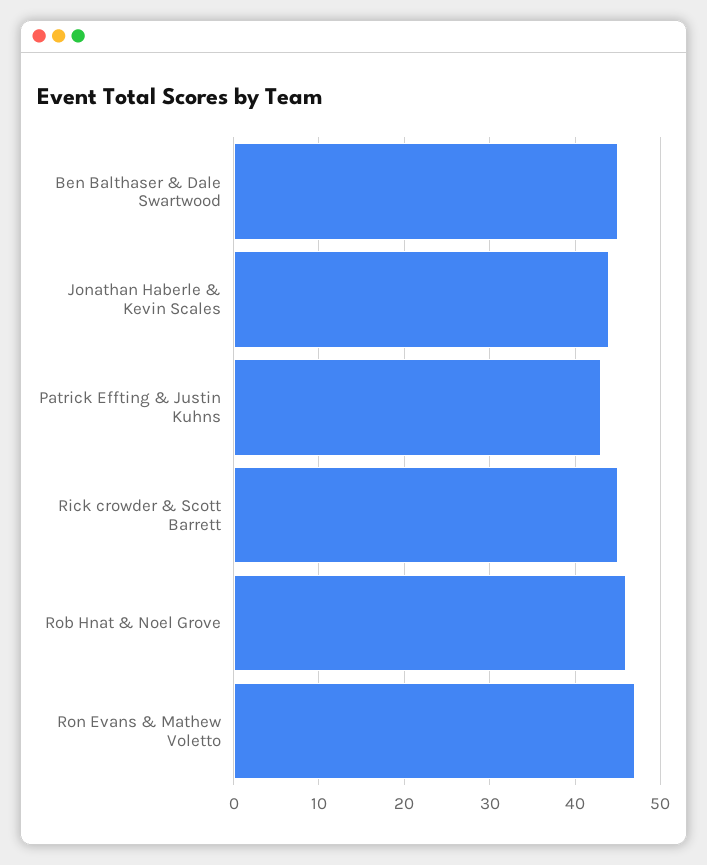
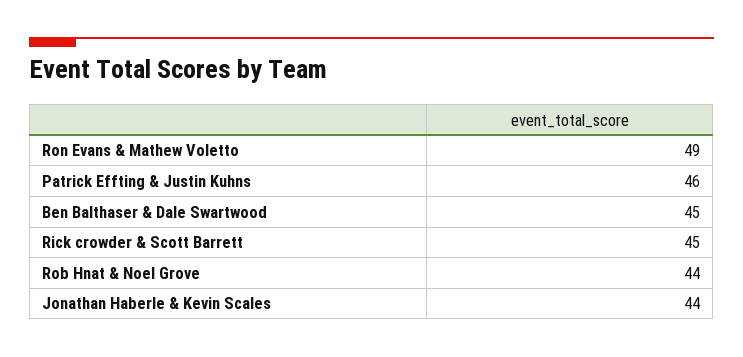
  {
    "Ben Balthaser & Dale Swartwood": 45,
    "Jonathan Haberle & Kevin Scales": 44,
-   "Patrick Effting & Justin Kuhns": 43,
+   "Patrick Effting & Justin Kuhns": 46,
    "Rick crowder & Scott Barrett": 45,
-   "Rob Hnat & Noel Grove": 46,
+   "Rob Hnat & Noel Grove": 44,
-   "Ron Evans & Mathew Voletto": 47
+   "Ron Evans & Mathew Voletto": 49
  }

